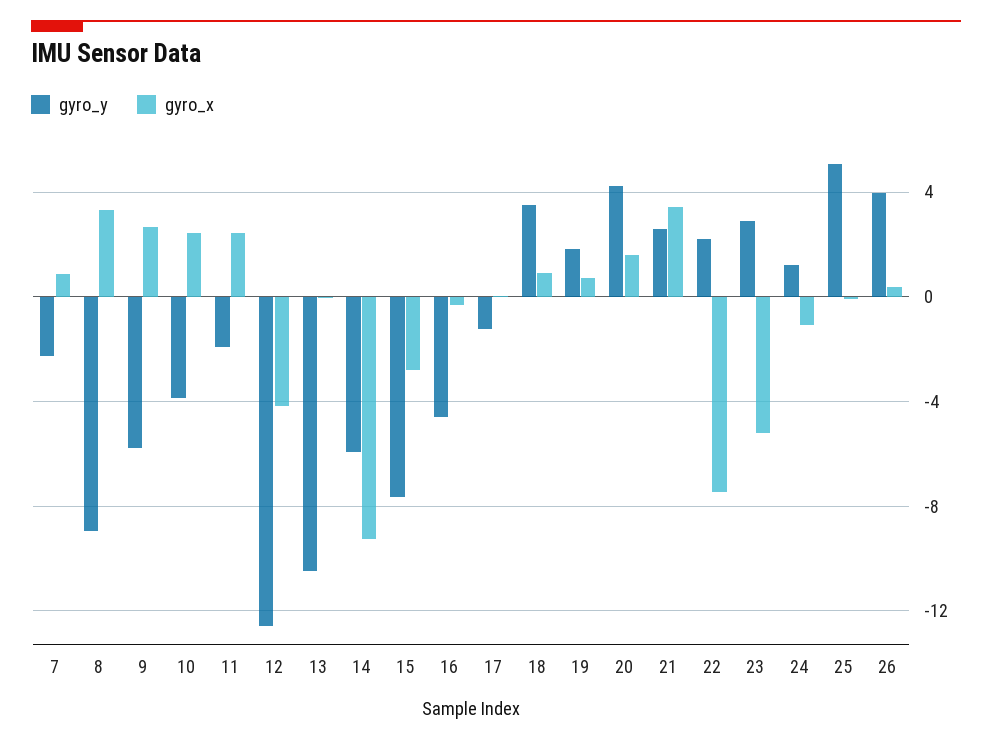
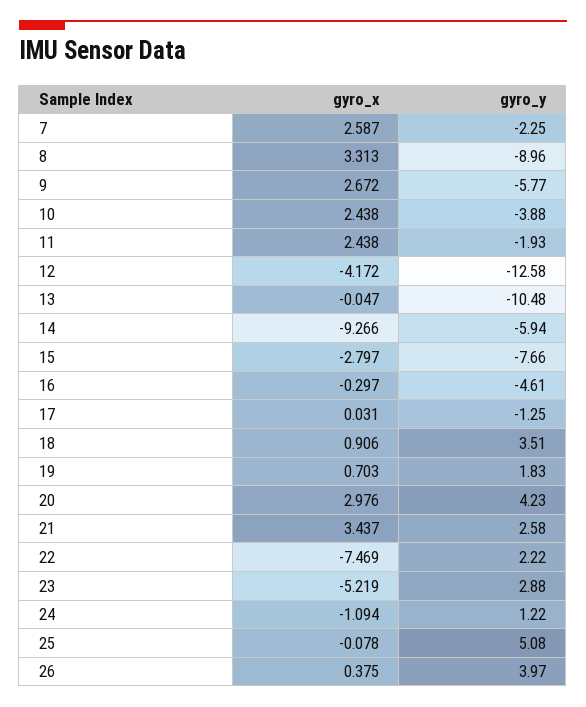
  {
    "gyro_y": {
      "7": -2.25,
      "8": -8.96,
      "9": -5.77,
      "10": -3.88,
      "11": -1.93,
      "12": -12.58,
      "13": -10.48,
      "14": -5.94,
      "15": -7.66,
      "16": -4.61,
      "17": -1.25,
      "18": 3.51,
      "19": 1.83,
      "20": 4.23,
      "21": 2.58,
      "22": 2.22,
      "23": 2.88,
      "24": 1.22,
      "25": 5.08,
      "26": 3.97
    },
    "gyro_x": {
-     "7": 1,
+     "7": 2.587,
      "8": 3.313,
      "9": 2.672,
      "10": 2.438,
      "11": 2.438,
      "12": -4.172,
      "13": -0.047,
      "14": -9.266,
      "15": -2.797,
      "16": -0.297,
      "17": 0.031,
      "18": 0.906,
      "19": 0.703,
-     "20": 1.5,
+     "20": 2.976,
      "21": 3.437,
      "22": -7.469,
      "23": -5.219,
      "24": -1.094,
      "25": -0.078,
      "26": 0.375
    }
  }

